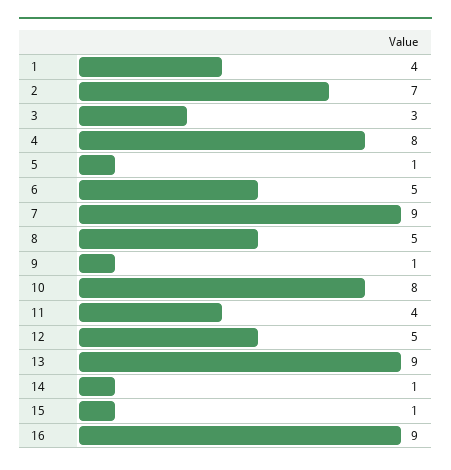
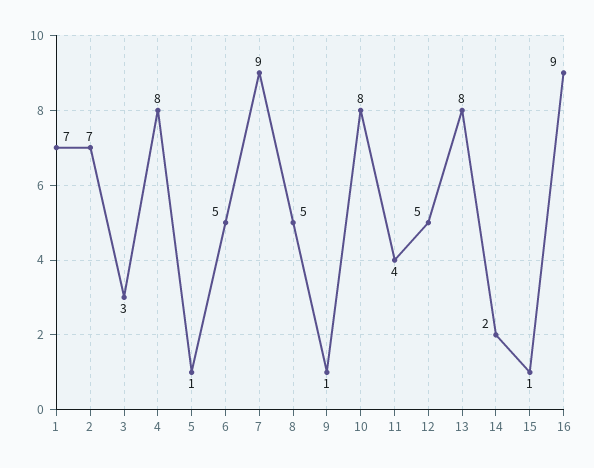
  {
-   "1": 4,
+   "1": 7,
    "2": 7,
    "3": 3,
    "4": 8,
    "5": 1,
    "6": 5,
    "7": 9,
    "8": 5,
    "9": 1,
    "10": 8,
    "11": 4,
    "12": 5,
-   "13": 9,
+   "13": 8,
-   "14": 1,
+   "14": 2,
    "15": 1,
    "16": 9
  }

